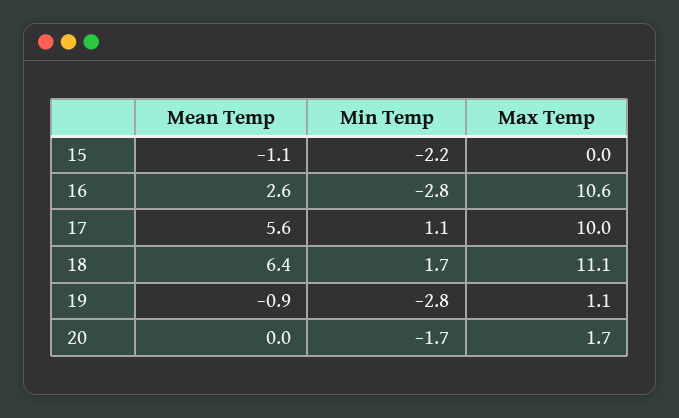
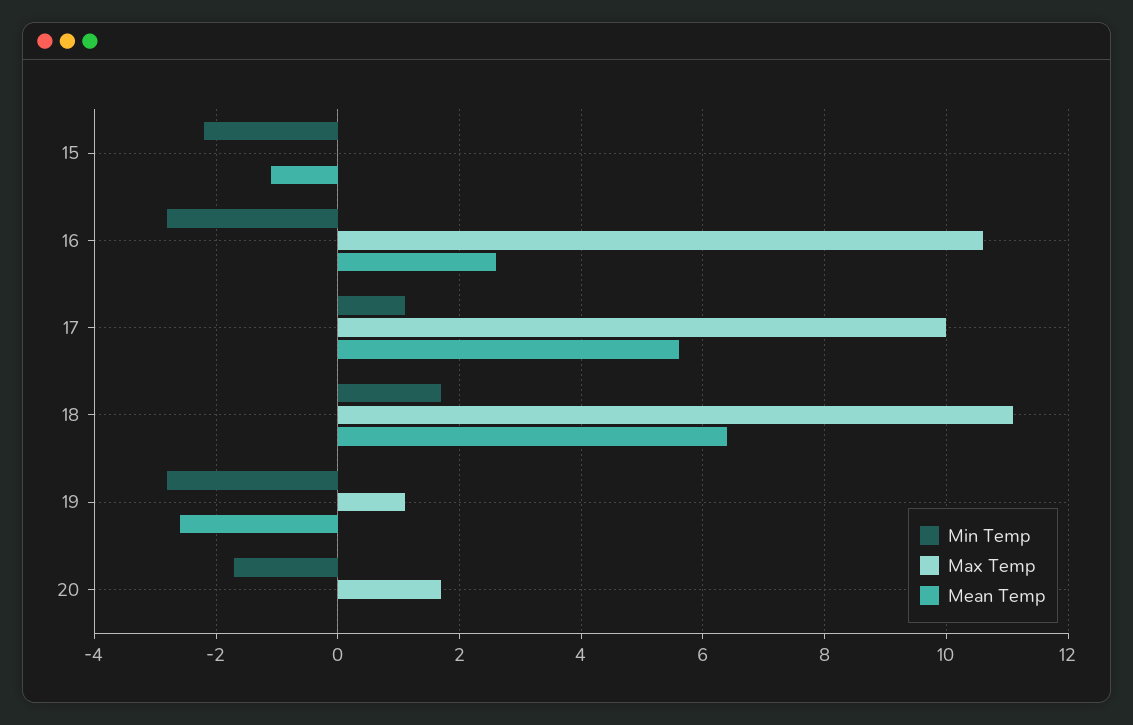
  {
    "Mean Temp": {
      "15": -1.1,
      "16": 2.6,
      "17": 5.6,
      "18": 6.4,
-     "19": -0.9,
+     "19": -2.5,
      "20": 0
    },
    "Min Temp": {
      "15": -2.2,
      "16": -2.8,
      "17": 1.1,
      "18": 1.7,
      "19": -2.8,
      "20": -1.7
    },
    "Max Temp": {
      "15": 0,
      "16": 10.6,
      "17": 10,
      "18": 11.1,
      "19": 1.1,
      "20": 1.7
    }
  }

